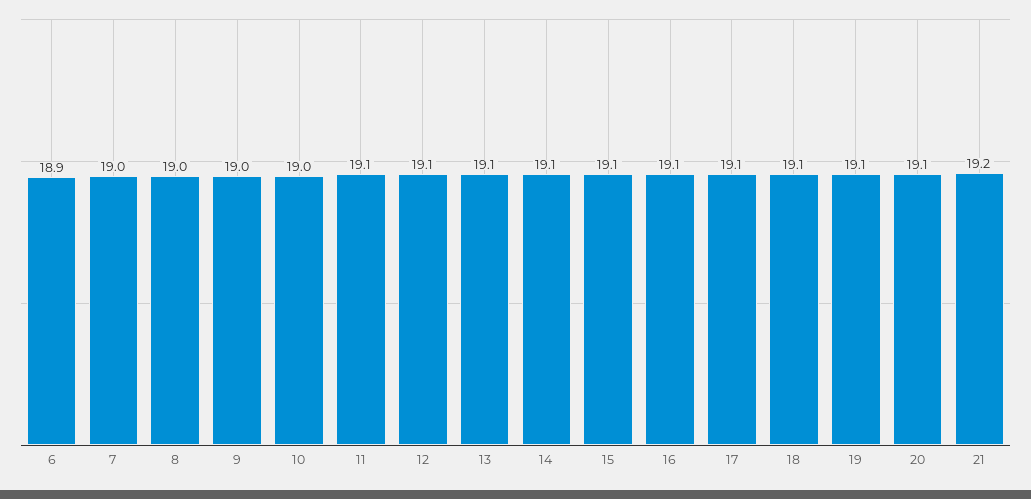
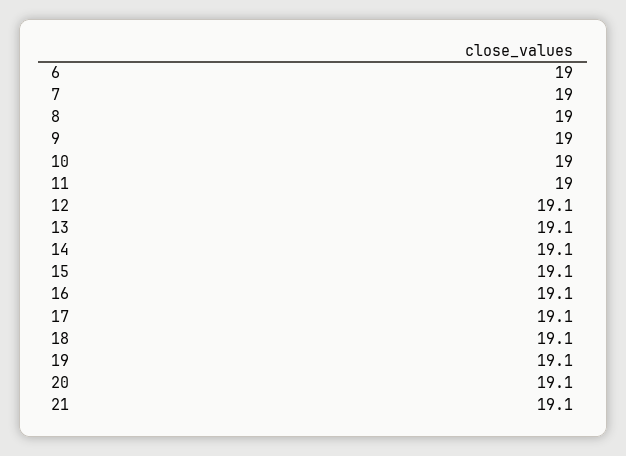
  {
-   "6": 18.9,
+   "6": 19,
    "7": 19,
    "8": 19,
    "9": 19,
    "10": 19,
-   "11": 19.1,
+   "11": 19,
    "12": 19.1,
    "13": 19.1,
    "14": 19.1,
    "15": 19.1,
    "16": 19.1,
    "17": 19.1,
    "18": 19.1,
    "19": 19.1,
    "20": 19.1,
-   "21": 19.2
+   "21": 19.1
  }

